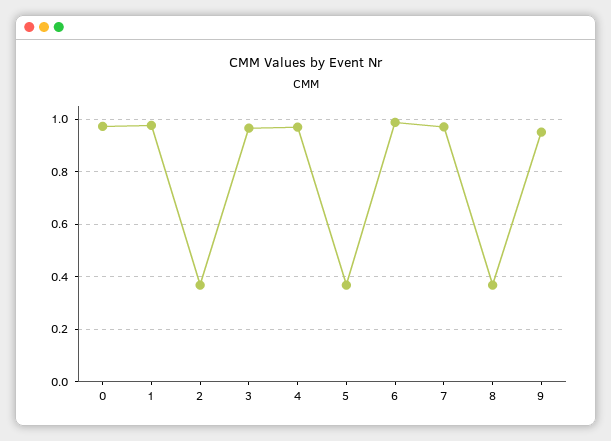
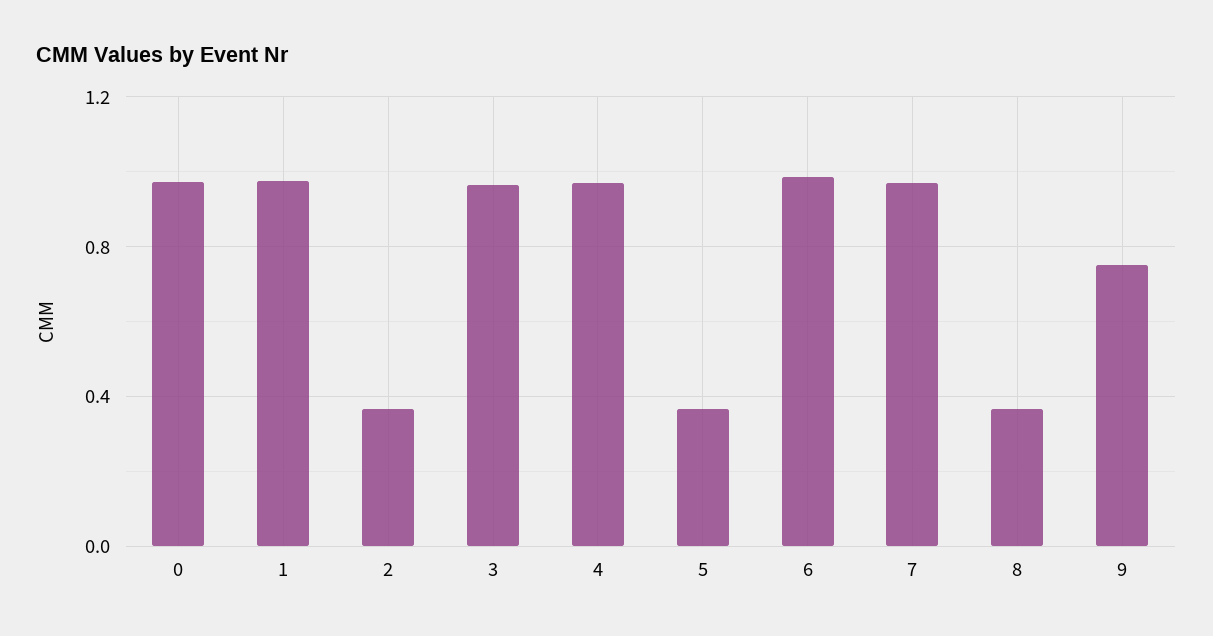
  {
    "0": 0.975,
    "1": 0.975,
    "2": 0.375,
    "3": 0.975,
    "4": 0.975,
    "5": 0.375,
    "6": 0.975,
    "7": 0.975,
    "8": 0.375,
-   "9": 0.95
+   "9": 0.75
  }

